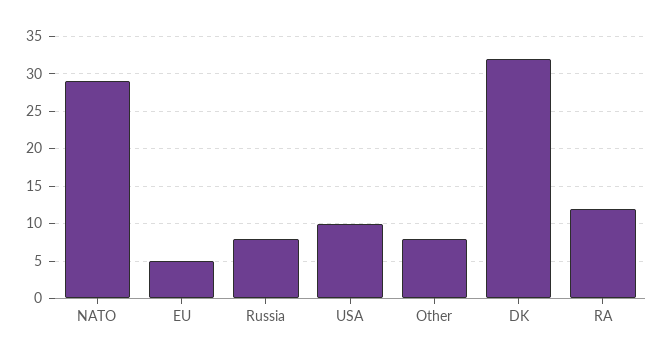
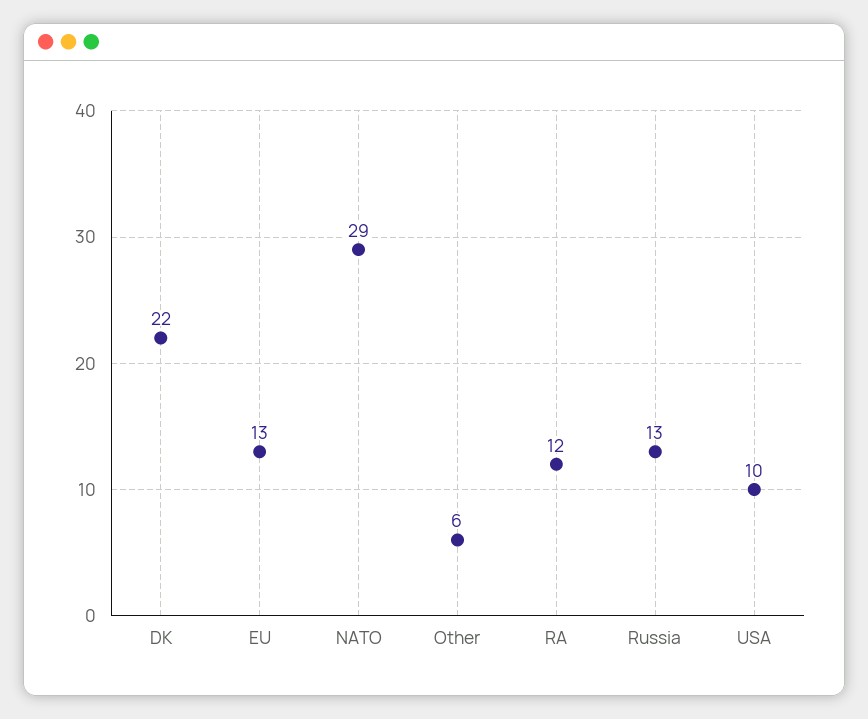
  {
    "NATO": 29,
-   "EU": 5,
+   "EU": 13,
-   "Russia": 8,
+   "Russia": 13,
    "USA": 10,
-   "Other": 8,
+   "Other": 6,
-   "DK": 32,
+   "DK": 22,
    "RA": 12
  }

